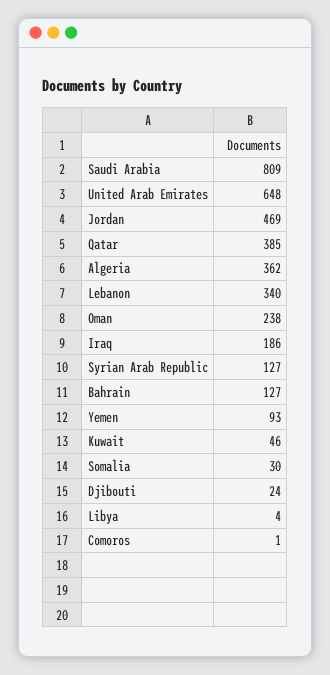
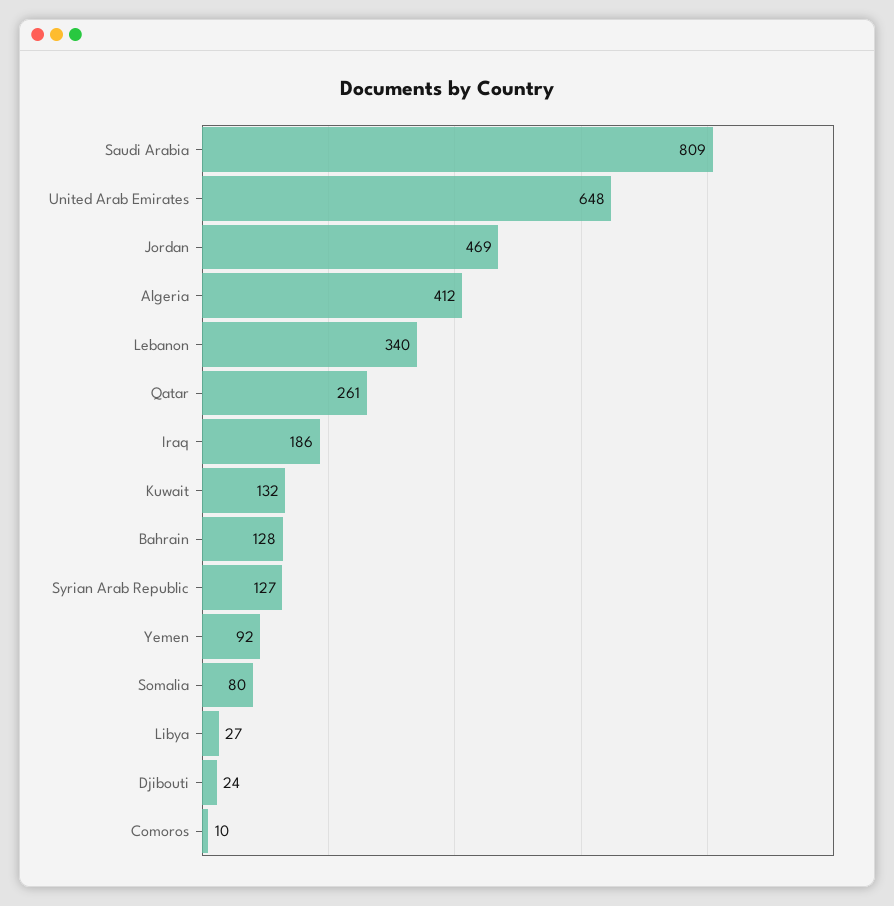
  {
    "Saudi Arabia": 809,
    "United Arab Emirates": 648,
    "Jordan": 469,
-   "Qatar": 385,
+   "Qatar": 261,
-   "Algeria": 362,
+   "Algeria": 412,
    "Lebanon": 340,
-   "Oman": 238,
    "Iraq": 186,
    "Syrian Arab Republic": 127,
-   "Bahrain": 127,
+   "Bahrain": 128,
-   "Yemen": 93,
+   "Yemen": 92,
-   "Kuwait": 46,
+   "Kuwait": 132,
-   "Somalia": 30,
+   "Somalia": 80,
    "Djibouti": 24,
-   "Libya": 4,
+   "Libya": 27,
-   "Comoros": 1
+   "Comoros": 10
  }

